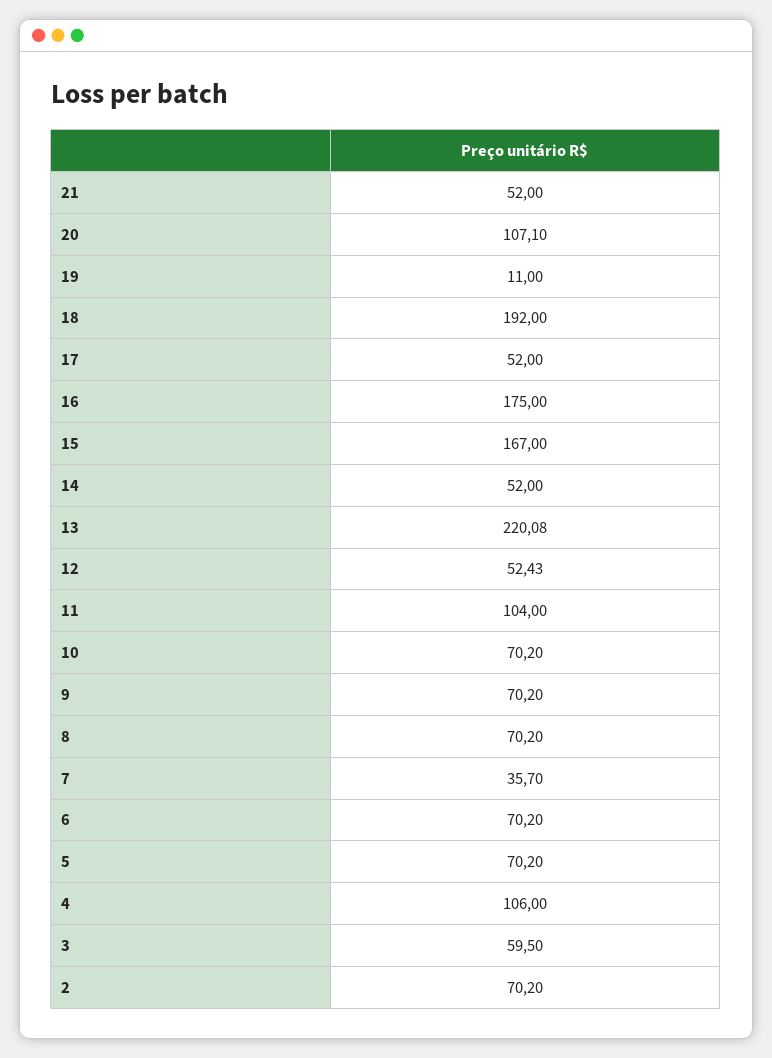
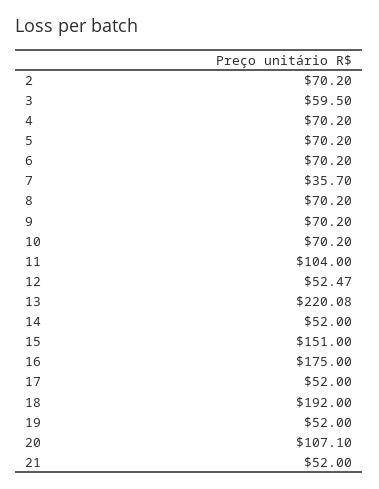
  {
    "21": 52,
    "20": 107.1,
-   "19": 11,
+   "19": 52,
    "18": 192,
    "17": 52,
    "16": 175,
-   "15": 167,
+   "15": 151,
    "14": 52,
    "13": 220.08,
-   "12": 52.43,
+   "12": 52.47,
    "11": 104,
    "10": 70.2,
    "9": 70.2,
    "8": 70.2,
    "7": 35.7,
    "6": 70.2,
    "5": 70.2,
-   "4": 106,
+   "4": 70.2,
    "3": 59.5,
    "2": 70.2
  }

